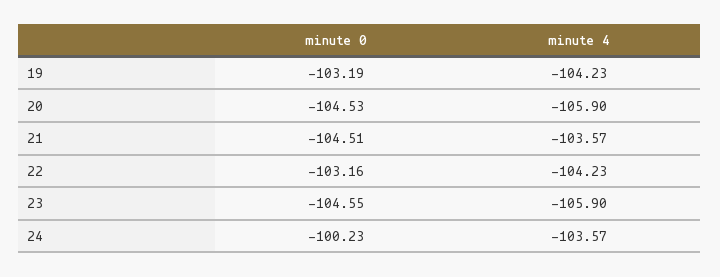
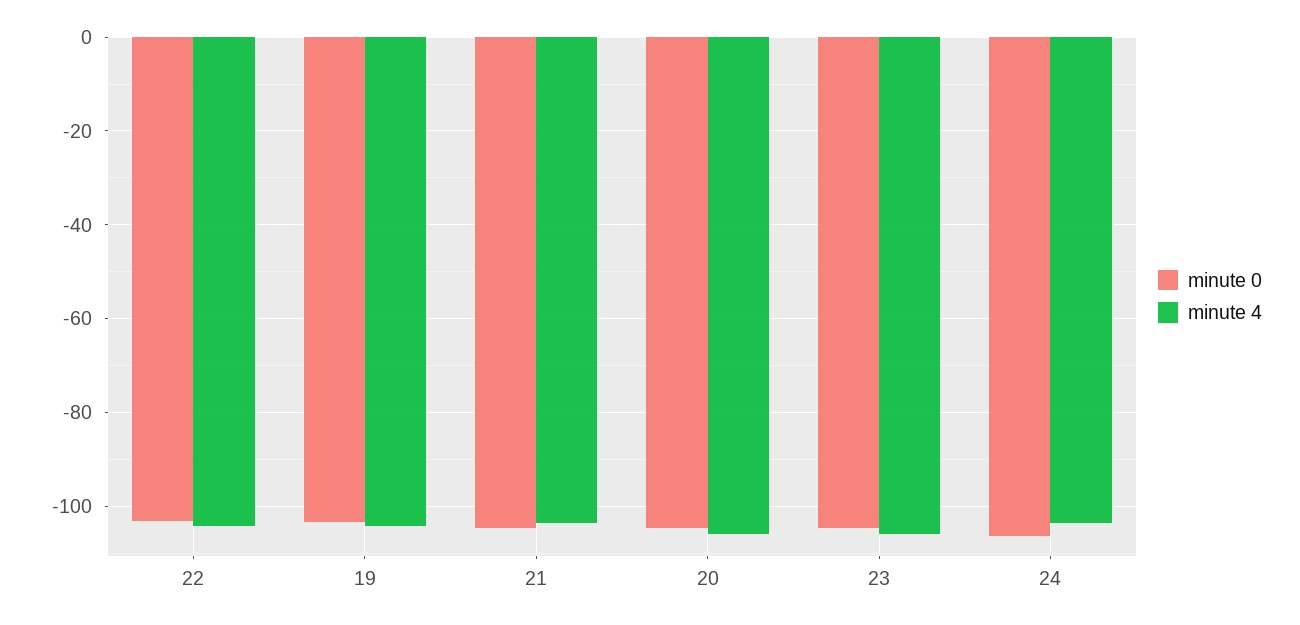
  {
    "minute 0": {
      "19": -103.19,
      "20": -104.53,
      "21": -104.51,
      "22": -103.16,
      "23": -104.55,
-     "24": -100.23
+     "24": -106
    },
    "minute 4": {
      "19": -104.23,
      "20": -105.9,
      "21": -103.57,
      "22": -104.23,
      "23": -105.9,
      "24": -103.57
    }
  }

